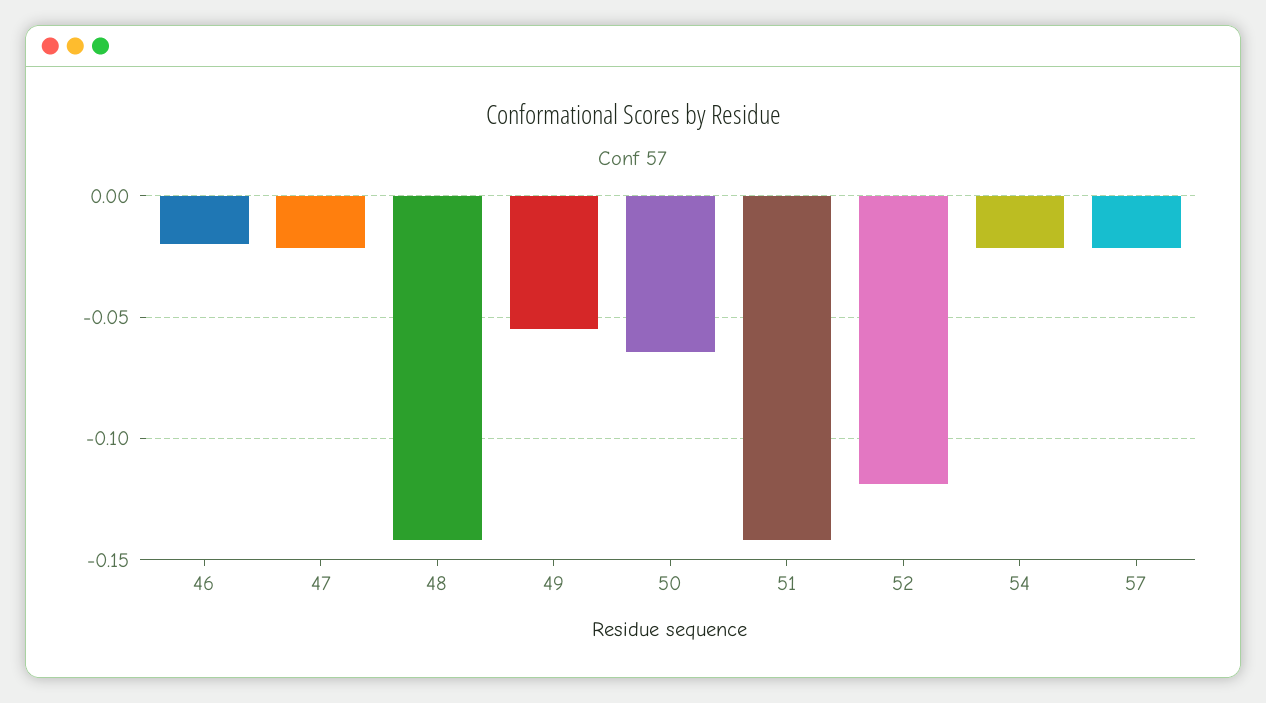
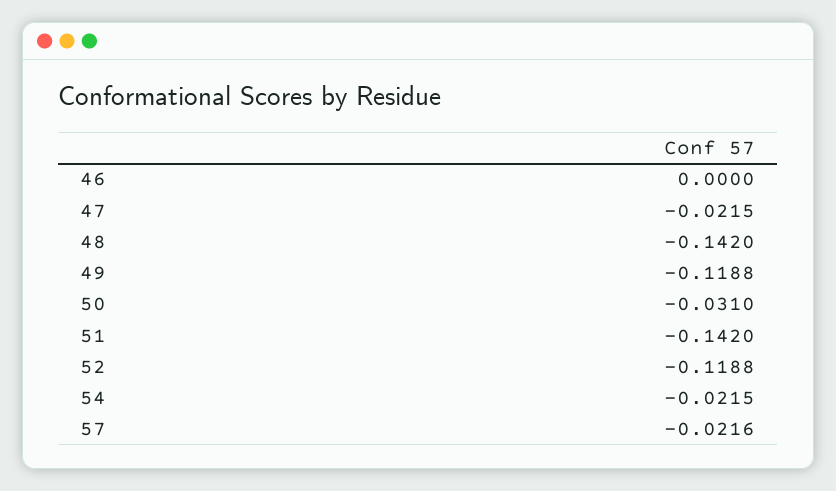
  {
-   "46": -0.02,
+   "46": 0,
    "47": -0.0215,
    "48": -0.142,
-   "49": -0.055,
+   "49": -0.1188,
-   "50": -0.065,
+   "50": -0.031,
    "51": -0.142,
    "52": -0.1188,
    "54": -0.0215,
    "57": -0.0216
  }

